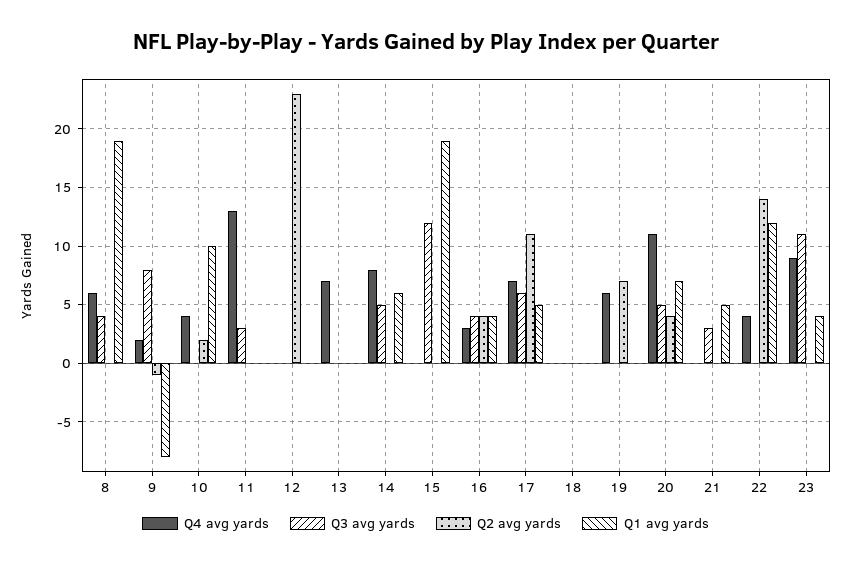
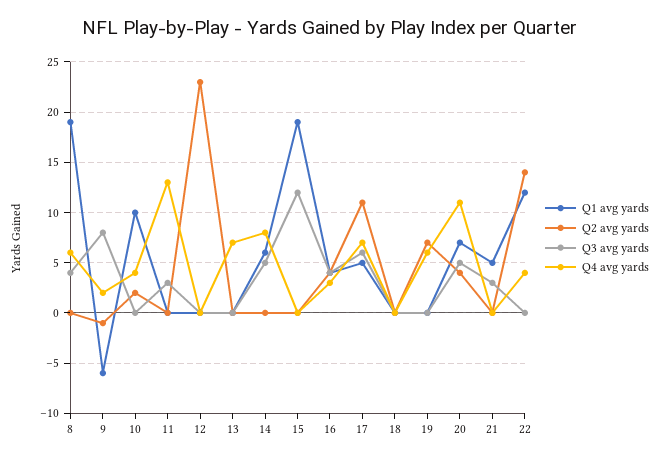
  {
    "Q4 avg yards": {
      "8": 6,
      "9": 2,
      "10": 4,
      "11": 13,
      "12": 0,
      "13": 7,
      "14": 8,
      "15": 0,
      "16": 3,
      "17": 7,
      "18": 0,
      "19": 6,
      "20": 11,
      "21": 0,
-     "22": 4,
+     "22": 4
-     "23": 9
    },
    "Q3 avg yards": {
      "8": 4,
      "9": 8,
      "10": 0,
      "11": 3,
      "12": 0,
      "13": 0,
      "14": 5,
      "15": 12,
      "16": 4,
      "17": 6,
      "18": 0,
      "19": 0,
      "20": 5,
      "21": 3,
-     "22": 0,
+     "22": 0
-     "23": 11
    },
    "Q2 avg yards": {
      "8": 0,
      "9": -1,
      "10": 2,
      "11": 0,
      "12": 23,
      "13": 0,
      "14": 0,
      "15": 0,
      "16": 4,
      "17": 11,
      "18": 0,
      "19": 7,
      "20": 4,
      "21": 0,
-     "22": 14,
+     "22": 14
-     "23": 0
    },
    "Q1 avg yards": {
      "8": 19,
-     "9": -8,
+     "9": -6,
      "10": 10,
      "11": 0,
      "12": 0,
      "13": 0,
      "14": 6,
      "15": 19,
      "16": 4,
      "17": 5,
      "18": 0,
      "19": 0,
      "20": 7,
      "21": 5,
-     "22": 12,
+     "22": 12
-     "23": 4
    }
  }

